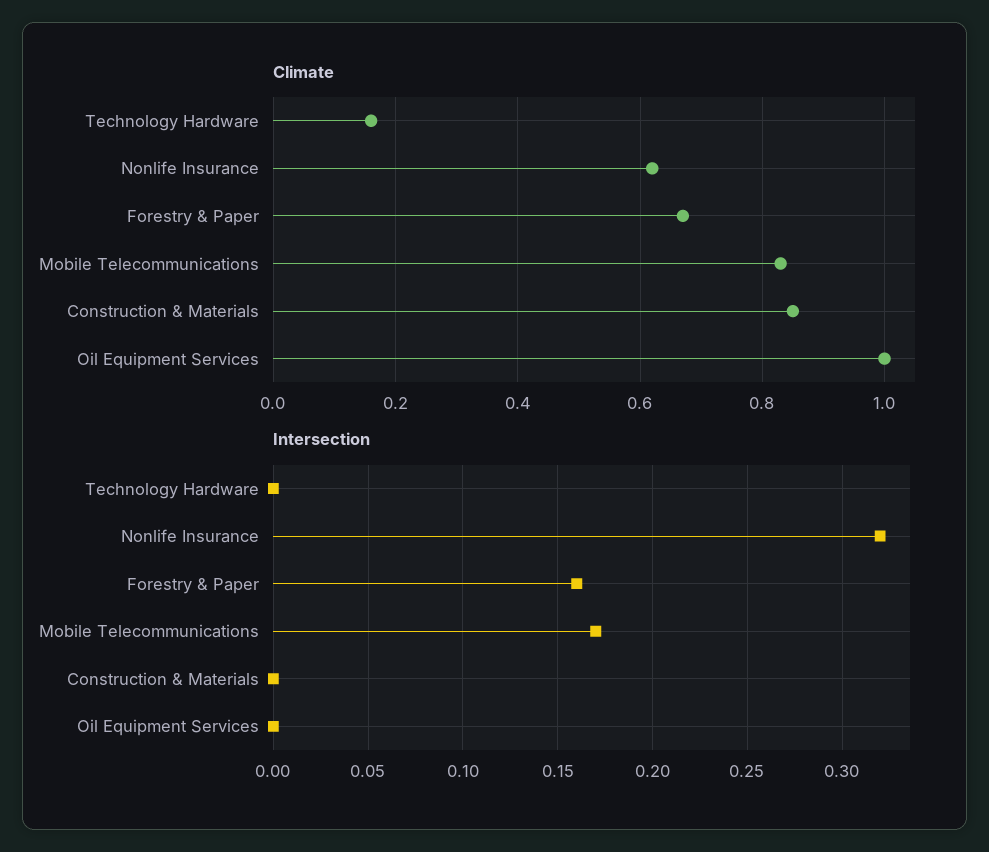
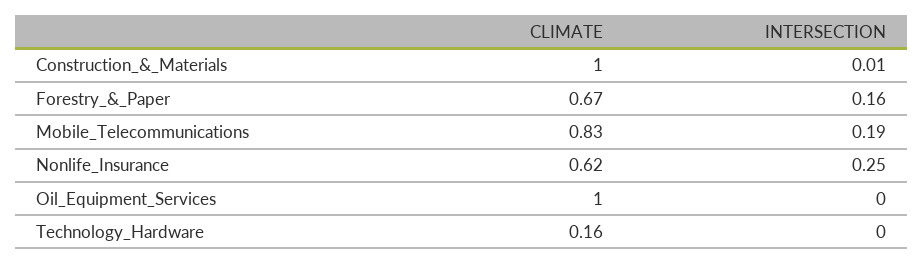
  {
    "Climate": {
      "Technology Hardware": 0.16,
      "Nonlife Insurance": 0.62,
      "Forestry & Paper": 0.67,
      "Mobile Telecommunications": 0.83,
-     "Construction & Materials": 0.85,
+     "Construction & Materials": 1,
      "Oil Equipment Services": 1
    },
    "Intersection": {
      "Technology Hardware": 0,
-     "Nonlife Insurance": 0.32,
+     "Nonlife Insurance": 0.25,
      "Forestry & Paper": 0.16,
-     "Mobile Telecommunications": 0.17,
+     "Mobile Telecommunications": 0.19,
-     "Construction & Materials": 0,
+     "Construction & Materials": 0.01,
      "Oil Equipment Services": 0
    }
  }

